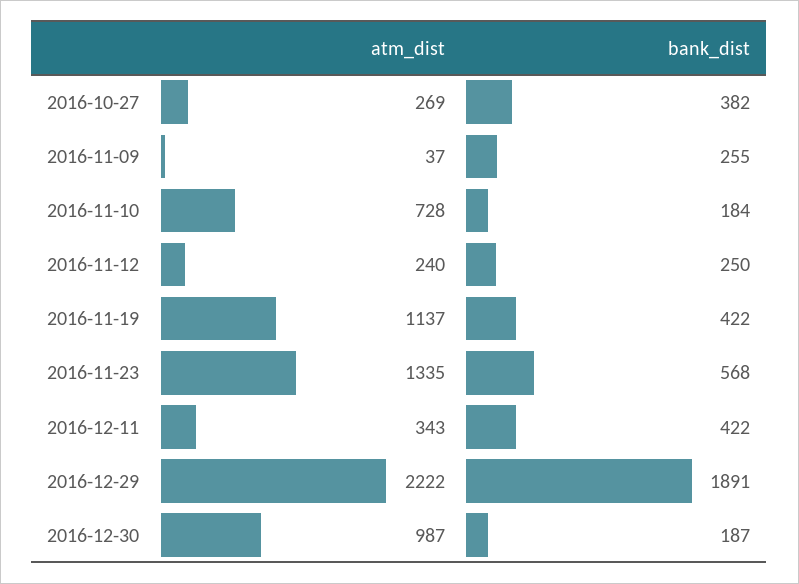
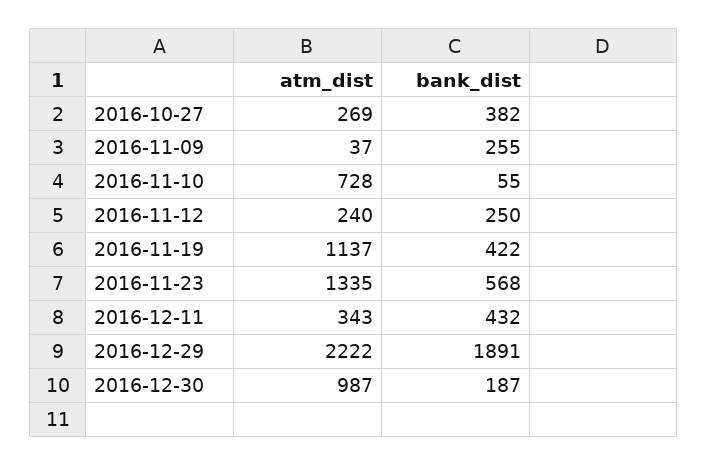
  {
    "atm_dist": {
      "2016-10-27": 269,
      "2016-11-09": 37,
      "2016-11-10": 728,
      "2016-11-12": 240,
      "2016-11-19": 1137,
      "2016-11-23": 1335,
      "2016-12-11": 343,
      "2016-12-29": 2222,
      "2016-12-30": 987
    },
    "bank_dist": {
      "2016-10-27": 382,
      "2016-11-09": 255,
-     "2016-11-10": 184,
+     "2016-11-10": 55,
      "2016-11-12": 250,
      "2016-11-19": 422,
      "2016-11-23": 568,
-     "2016-12-11": 422,
+     "2016-12-11": 432,
      "2016-12-29": 1891,
      "2016-12-30": 187
    }
  }

